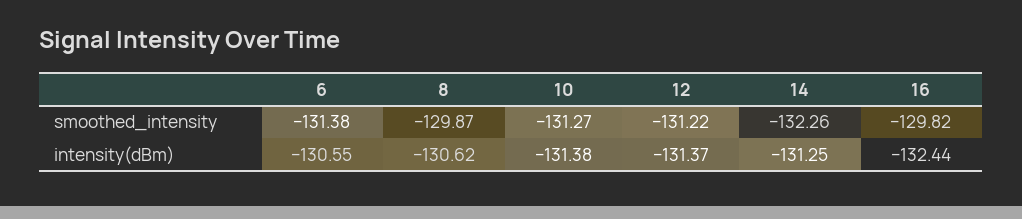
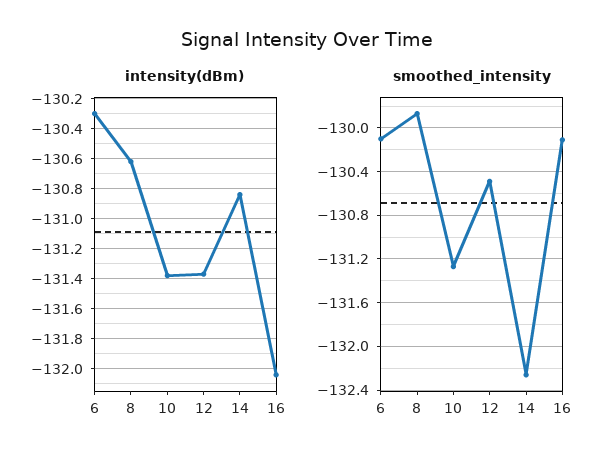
  {
    "smoothed_intensity": {
-     "6": -131.38,
+     "6": -130.1,
      "8": -129.87,
      "10": -131.27,
-     "12": -131.22,
+     "12": -130.5,
      "14": -132.26,
-     "16": -129.82
+     "16": -130.1
    },
    "intensity(dBm)": {
-     "6": -130.55,
+     "6": -130.3,
      "8": -130.62,
      "10": -131.38,
      "12": -131.37,
-     "14": -131.25,
+     "14": -130.85,
-     "16": -132.44
+     "16": -132.05
    }
  }

